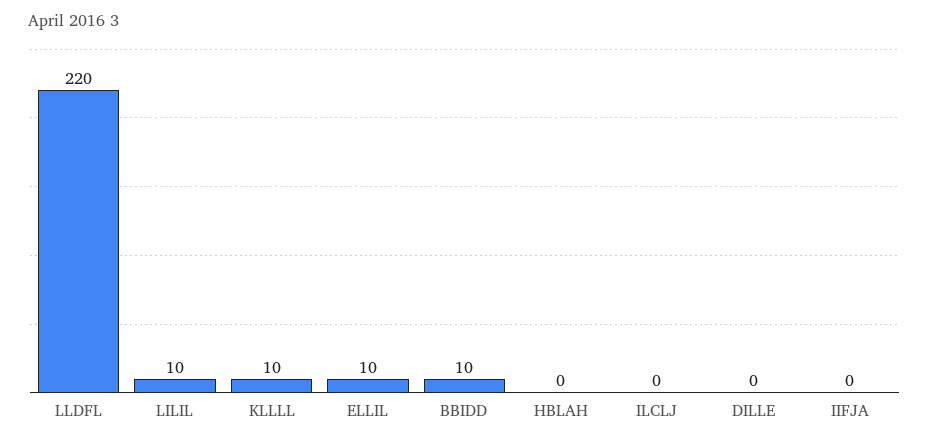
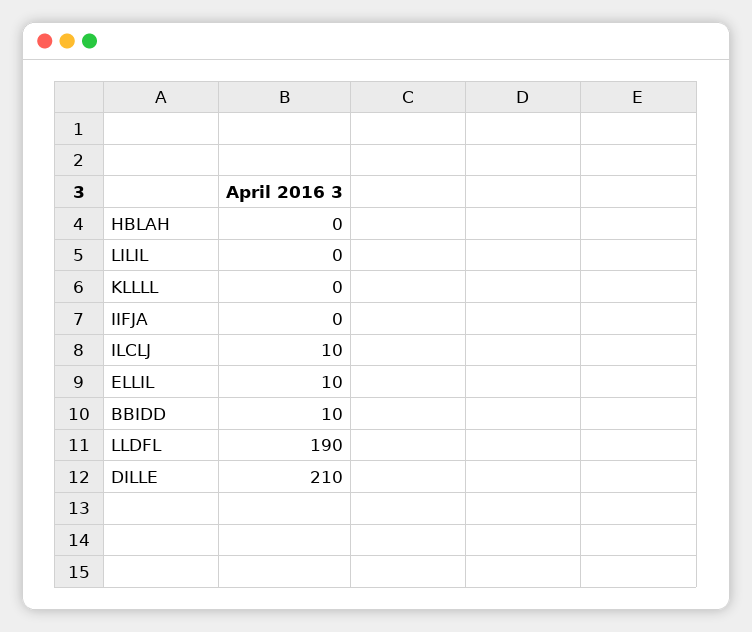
  {
-   "LLDFL": 220,
+   "LLDFL": 190,
-   "LILIL": 10,
+   "LILIL": 0,
-   "KLLLL": 10,
+   "KLLLL": 0,
    "ELLIL": 10,
    "BBIDD": 10,
    "HBLAH": 0,
-   "ILCLJ": 0,
+   "ILCLJ": 10,
-   "DILLE": 0,
+   "DILLE": 210,
    "IIFJA": 0
  }

